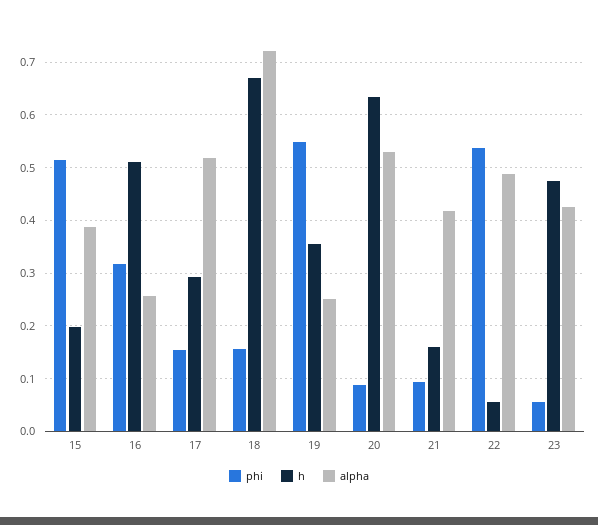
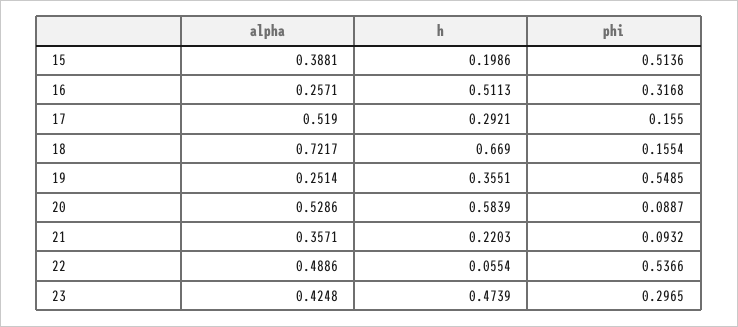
  {
    "phi": {
      "15": 0.5136,
      "16": 0.3168,
      "17": 0.155,
      "18": 0.1554,
      "19": 0.5485,
      "20": 0.0887,
      "21": 0.0932,
      "22": 0.5366,
-     "23": 0.06
+     "23": 0.2965
    },
    "h": {
      "15": 0.1986,
      "16": 0.5113,
      "17": 0.2921,
      "18": 0.669,
      "19": 0.3551,
-     "20": 0.64,
+     "20": 0.5839,
-     "21": 0.16,
+     "21": 0.2203,
      "22": 0.0554,
      "23": 0.4739
    },
    "alpha": {
      "15": 0.3881,
      "16": 0.2571,
      "17": 0.519,
      "18": 0.7217,
      "19": 0.2514,
      "20": 0.5286,
-     "21": 0.42,
+     "21": 0.3571,
      "22": 0.4886,
      "23": 0.4248
    }
  }

